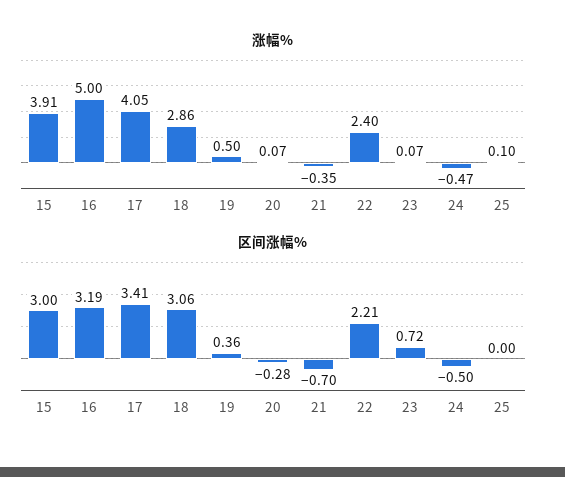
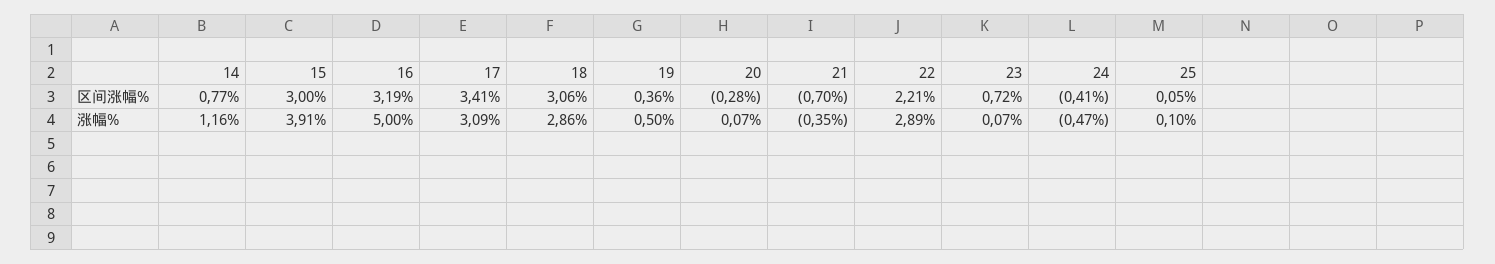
  {
    "涨幅%": {
      "15": 3.91,
      "16": 5,
-     "17": 4.05,
+     "17": 3.09,
      "18": 2.86,
      "19": 0.5,
      "20": 0.07,
      "21": -0.35,
-     "22": 2.4,
+     "22": 2.89,
      "23": 0.07,
      "24": -0.47,
-     "25": 0.1
+     "25": 0.1,
+     "14": 1.16
    },
    "区间涨幅%": {
      "15": 3,
      "16": 3.19,
      "17": 3.41,
      "18": 3.06,
      "19": 0.36,
      "20": -0.28,
      "21": -0.7,
      "22": 2.21,
      "23": 0.72,
-     "24": -0.5,
+     "24": -0.41,
-     "25": 0
+     "25": 0.05,
+     "14": 0.77
    }
  }

